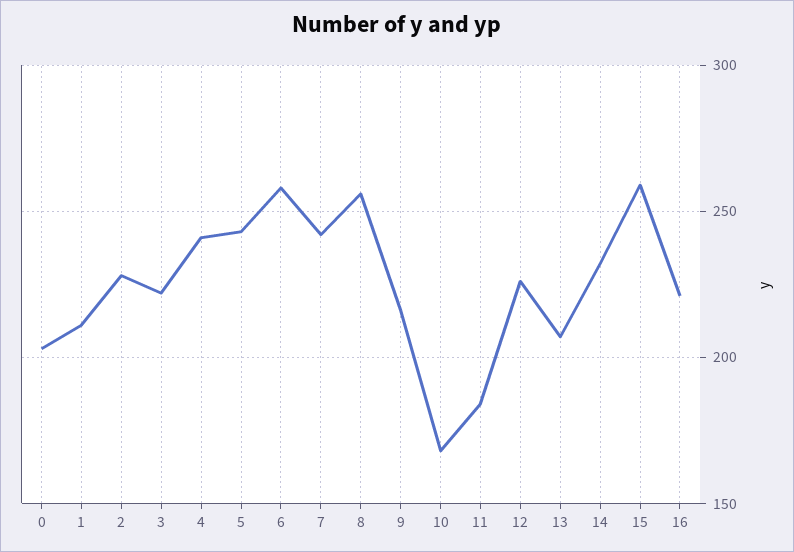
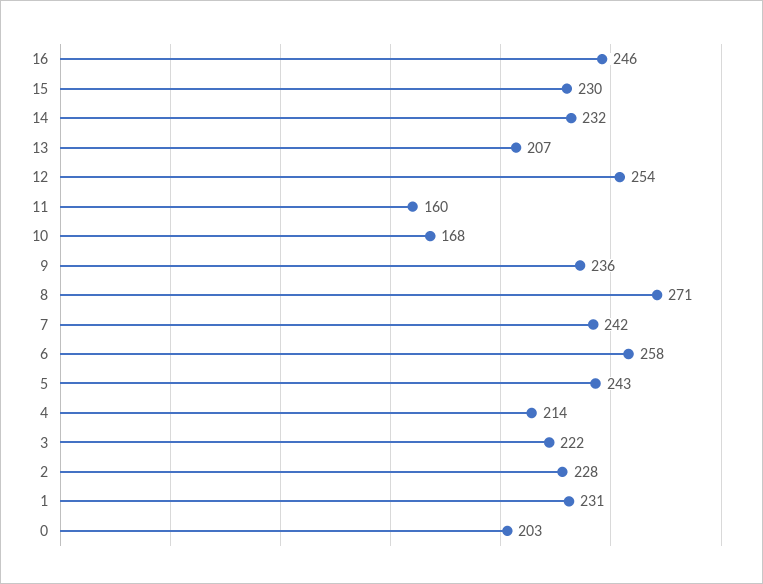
  {
    "0": 203,
-   "1": 210,
+   "1": 231,
    "2": 228,
    "3": 222,
-   "4": 240,
+   "4": 214,
    "5": 243,
    "6": 258,
    "7": 242,
-   "8": 255,
+   "8": 271,
-   "9": 215,
+   "9": 236,
    "10": 168,
-   "11": 185,
+   "11": 160,
-   "12": 225,
+   "12": 254,
    "13": 207,
    "14": 232,
-   "15": 260,
+   "15": 230,
-   "16": 220
+   "16": 246
  }

